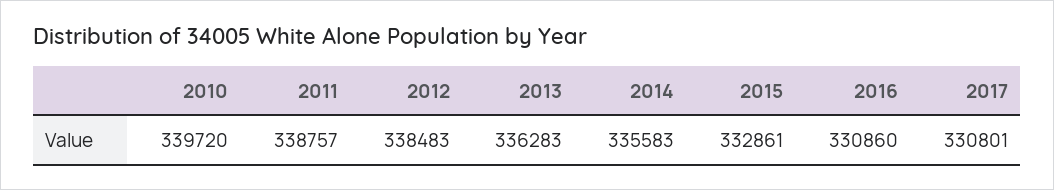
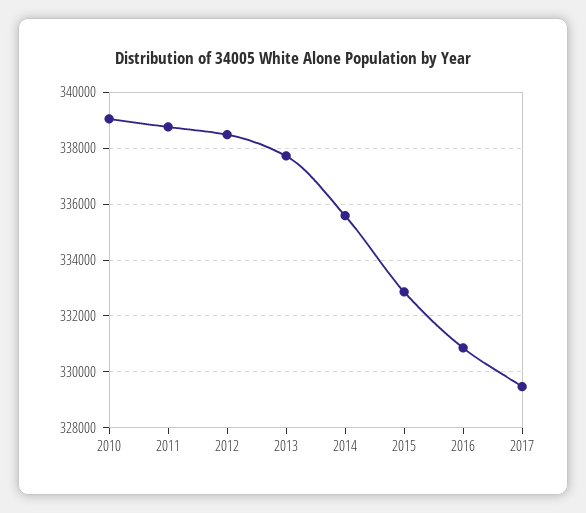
  {
-   "2010": 339720,
+   "2010": 339000,
    "2011": 338757,
    "2012": 338483,
-   "2013": 336283,
+   "2013": 337750,
    "2014": 335583,
    "2015": 332861,
    "2016": 330860,
-   "2017": 330801
+   "2017": 329500
  }

